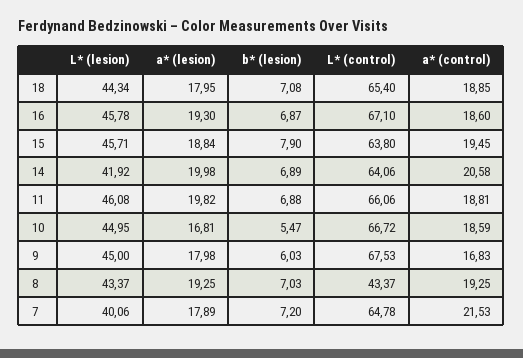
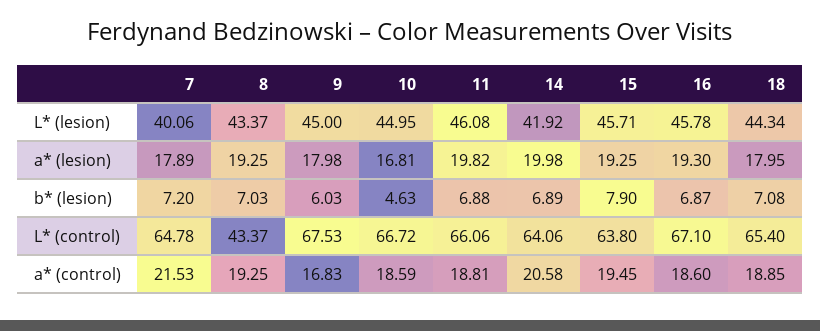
  {
    "L* (lesion)": {
      "18": 44.34,
      "16": 45.78,
      "15": 45.71,
      "14": 41.92,
      "11": 46.08,
      "10": 44.95,
      "9": 45,
      "8": 43.37,
      "7": 40.06
    },
    "a* (lesion)": {
      "18": 17.95,
      "16": 19.3,
-     "15": 18.84,
+     "15": 19.25,
      "14": 19.98,
      "11": 19.82,
      "10": 16.81,
      "9": 17.98,
      "8": 19.25,
      "7": 17.89
    },
    "b* (lesion)": {
      "18": 7.08,
      "16": 6.87,
      "15": 7.9,
      "14": 6.89,
      "11": 6.88,
-     "10": 5.47,
+     "10": 4.63,
      "9": 6.03,
      "8": 7.03,
      "7": 7.2
    },
    "L* (control)": {
      "18": 65.4,
      "16": 67.1,
      "15": 63.8,
      "14": 64.06,
      "11": 66.06,
      "10": 66.72,
      "9": 67.53,
      "8": 43.37,
      "7": 64.78
    },
    "a* (control)": {
      "18": 18.85,
      "16": 18.6,
      "15": 19.45,
      "14": 20.58,
      "11": 18.81,
      "10": 18.59,
      "9": 16.83,
      "8": 19.25,
      "7": 21.53
    }
  }

